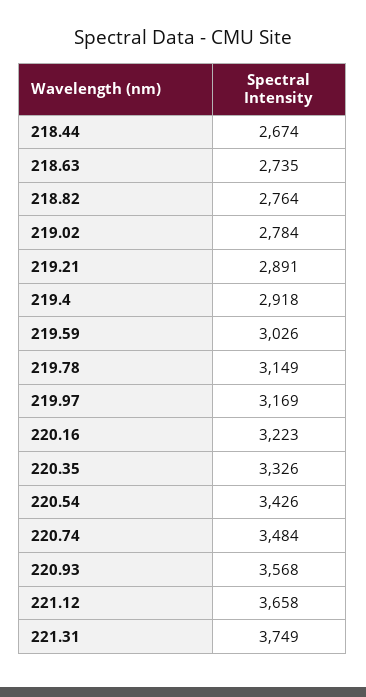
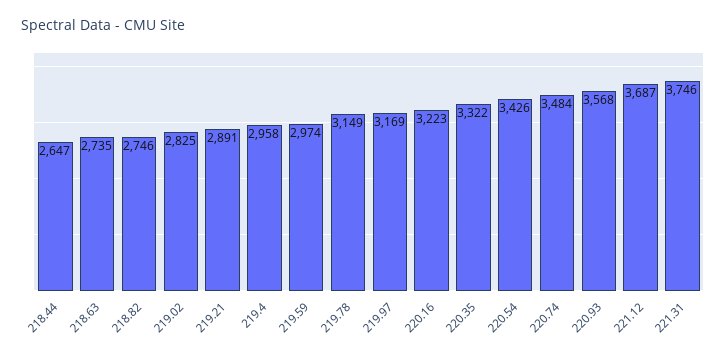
  {
-   "218.44": 2674,
+   "218.44": 2647,
    "218.63": 2735,
-   "218.82": 2764,
+   "218.82": 2746,
-   "219.02": 2784,
+   "219.02": 2825,
    "219.21": 2891,
-   "219.4": 2918,
+   "219.4": 2958,
-   "219.59": 3026,
+   "219.59": 2974,
    "219.78": 3149,
    "219.97": 3169,
    "220.16": 3223,
-   "220.35": 3326,
+   "220.35": 3322,
    "220.54": 3426,
    "220.74": 3484,
    "220.93": 3568,
-   "221.12": 3658,
+   "221.12": 3687,
-   "221.31": 3749
+   "221.31": 3746
  }

